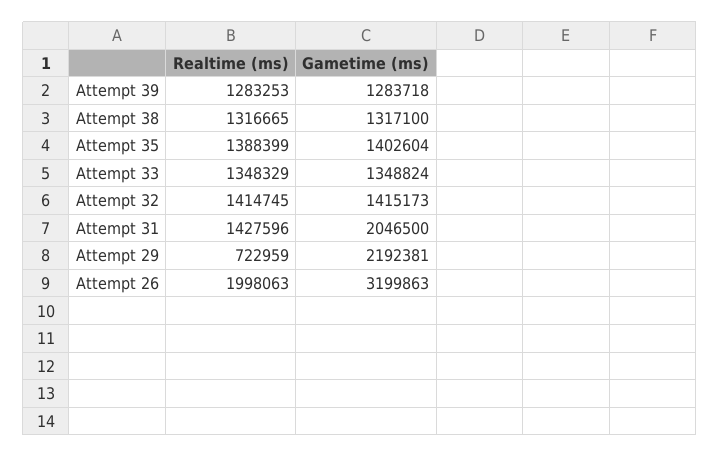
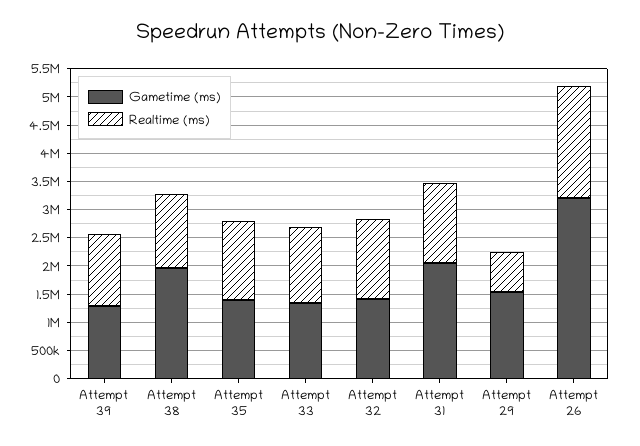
  {
    "Realtime (ms)": {
      "Attempt 39": 1283253,
      "Attempt 38": 1316665,
      "Attempt 35": 1388399,
      "Attempt 33": 1348329,
      "Attempt 32": 1414745,
      "Attempt 31": 1427596,
      "Attempt 29": 722959,
      "Attempt 26": 1998063
    },
    "Gametime (ms)": {
      "Attempt 39": 1283718,
-     "Attempt 38": 1317100,
+     "Attempt 38": 2000000,
      "Attempt 35": 1402604,
      "Attempt 33": 1348824,
      "Attempt 32": 1415173,
      "Attempt 31": 2046500,
-     "Attempt 29": 2192381,
+     "Attempt 29": 1500000,
      "Attempt 26": 3199863
    }
  }

